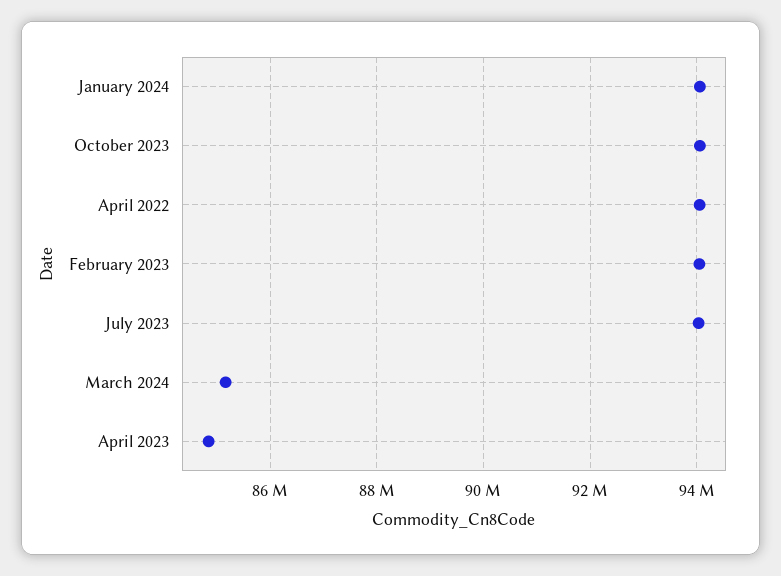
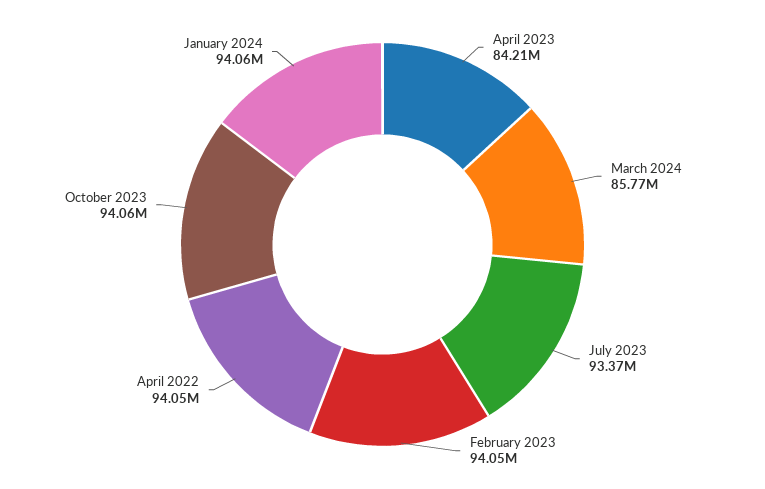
  {
    "January 2024": 94060000,
    "October 2023": 94060000,
    "April 2022": 94050000,
    "February 2023": 94050000,
-   "July 2023": 94000000,
+   "July 2023": 93370000,
-   "March 2024": 85200000,
+   "March 2024": 85770000,
-   "April 2023": 84800000
+   "April 2023": 84210000
  }

